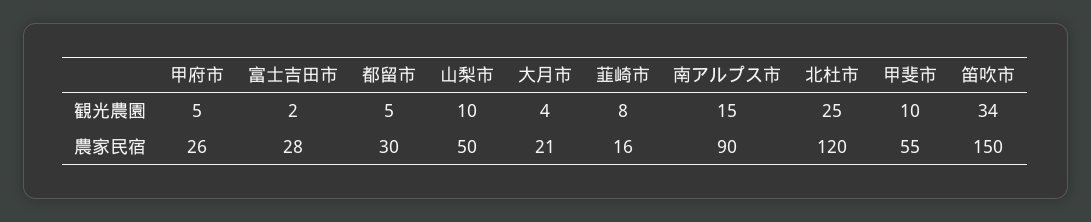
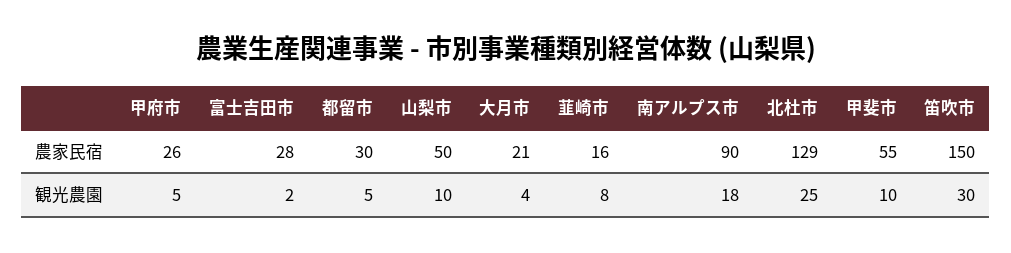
  {
    "甲府市": {
      "観光農園": 5,
      "農家民宿": 26
    },
    "富士吉田市": {
      "観光農園": 2,
      "農家民宿": 28
    },
    "都留市": {
      "観光農園": 5,
      "農家民宿": 30
    },
    "山梨市": {
      "観光農園": 10,
      "農家民宿": 50
    },
    "大月市": {
      "観光農園": 4,
      "農家民宿": 21
    },
    "韮崎市": {
      "観光農園": 8,
      "農家民宿": 16
    },
    "南アルプス市": {
-     "観光農園": 15,
+     "観光農園": 18,
      "農家民宿": 90
    },
    "北杜市": {
      "観光農園": 25,
-     "農家民宿": 120
+     "農家民宿": 129
    },
    "甲斐市": {
      "観光農園": 10,
      "農家民宿": 55
    },
    "笛吹市": {
-     "観光農園": 34,
+     "観光農園": 30,
      "農家民宿": 150
    }
  }

